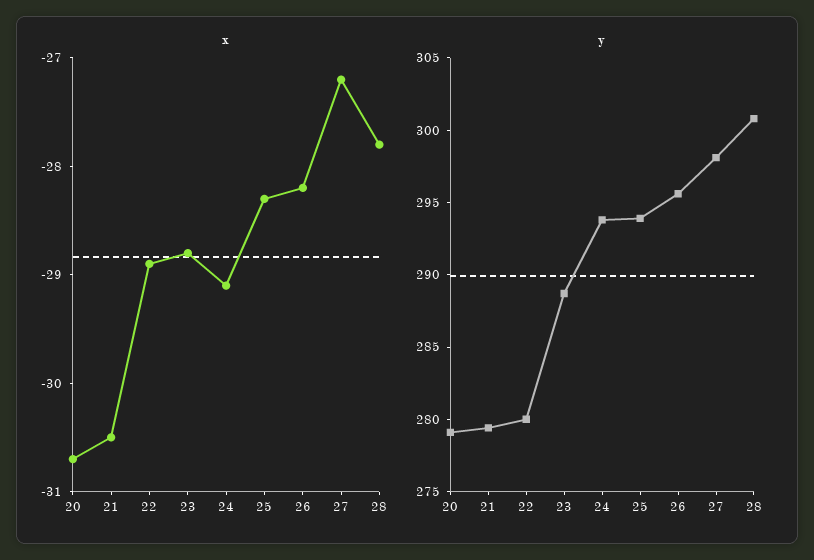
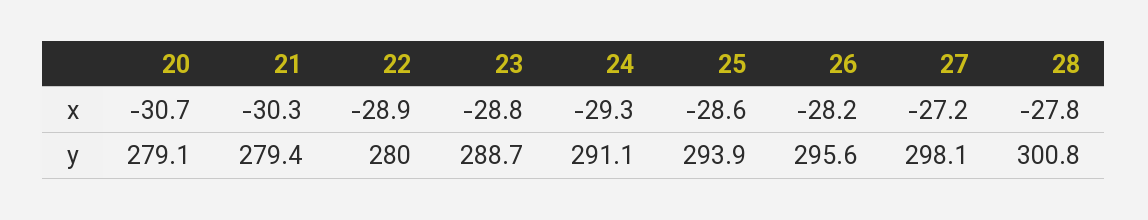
  {
    "x": {
      "20": -30.7,
-     "21": -30.5,
+     "21": -30.3,
      "22": -28.9,
      "23": -28.8,
-     "24": -29.1,
+     "24": -29.3,
-     "25": -28.3,
+     "25": -28.6,
      "26": -28.2,
      "27": -27.2,
      "28": -27.8
    },
    "y": {
      "20": 279.1,
      "21": 279.4,
      "22": 280,
      "23": 288.7,
-     "24": 294,
+     "24": 291.1,
      "25": 293.9,
      "26": 295.6,
      "27": 298.1,
      "28": 300.8
    }
  }

